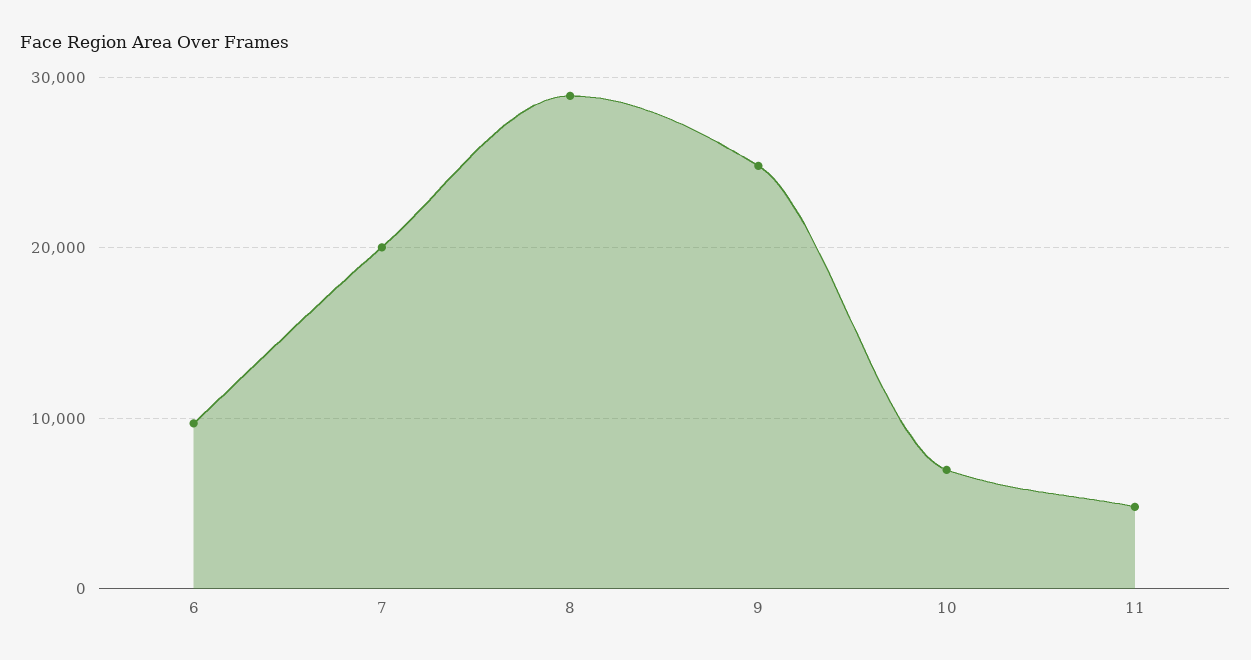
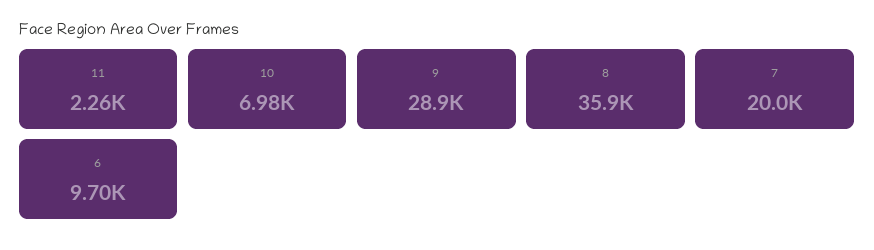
  {
    "6": 9700,
    "7": 20000,
-   "8": 29000,
+   "8": 35900,
-   "9": 25000,
+   "9": 28900,
    "10": 6980,
-   "11": 5000
+   "11": 2260
  }

